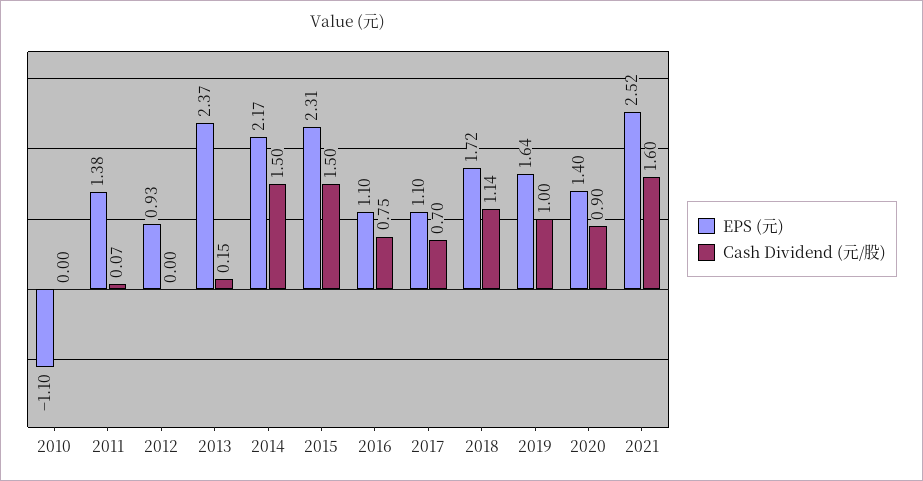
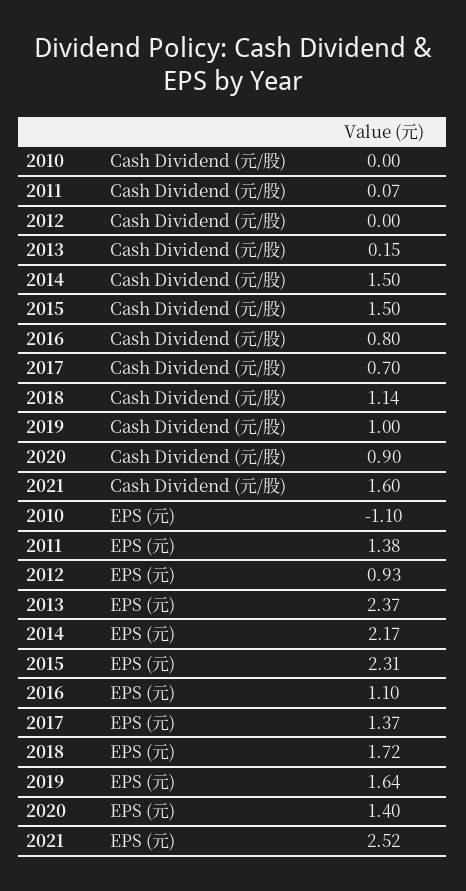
  {
    "EPS (元)": {
      "2010": -1.1,
      "2011": 1.38,
      "2012": 0.93,
      "2013": 2.37,
      "2014": 2.17,
      "2015": 2.31,
      "2016": 1.1,
-     "2017": 1.1,
+     "2017": 1.37,
      "2018": 1.72,
      "2019": 1.64,
      "2020": 1.4,
      "2021": 2.52
    },
    "Cash Dividend (元/股)": {
      "2010": 0,
      "2011": 0.07,
      "2012": 0,
      "2013": 0.15,
      "2014": 1.5,
      "2015": 1.5,
-     "2016": 0.75,
+     "2016": 0.8,
      "2017": 0.7,
      "2018": 1.14,
      "2019": 1,
      "2020": 0.9,
      "2021": 1.6
    }
  }

